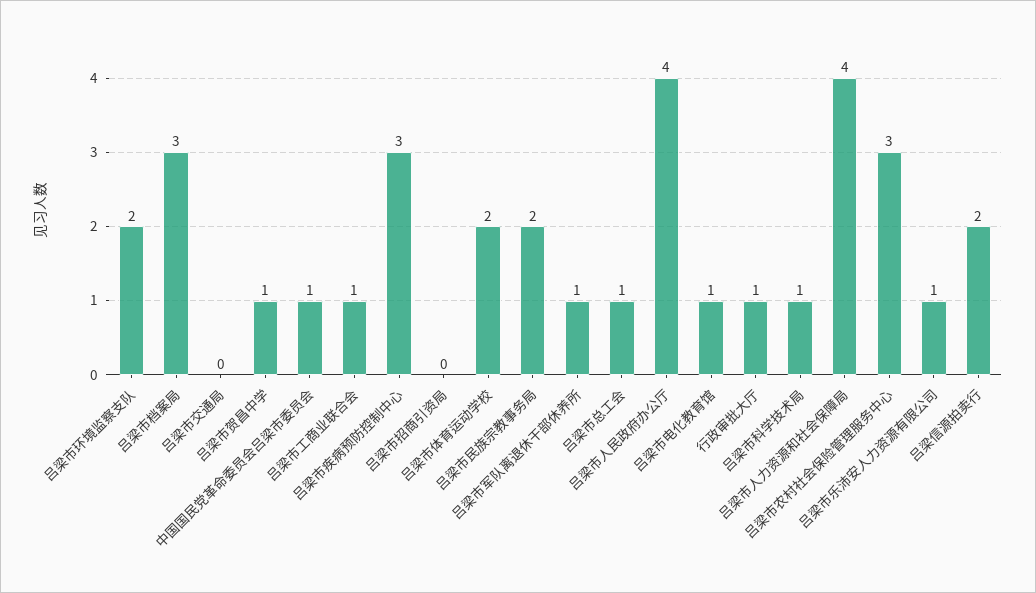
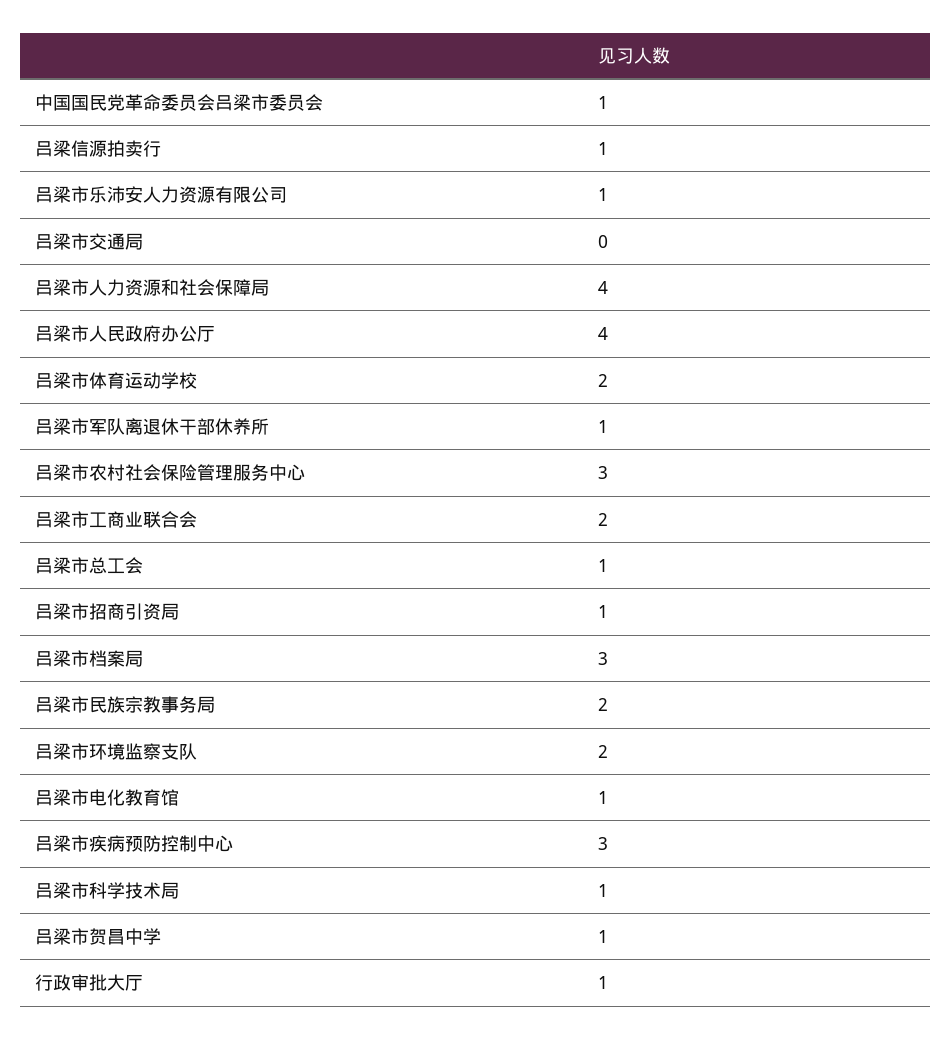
  {
    "吕梁市环境监察支队": 2,
    "吕梁市档案局": 3,
    "吕梁市交通局": 0,
    "吕梁市贺昌中学": 1,
    "中国国民党革命委员会吕梁市委员会": 1,
-   "吕梁市工商业联合会": 1,
+   "吕梁市工商业联合会": 2,
    "吕梁市疾病预防控制中心": 3,
-   "吕梁市招商引资局": 0,
+   "吕梁市招商引资局": 1,
    "吕梁市体育运动学校": 2,
    "吕梁市民族宗教事务局": 2,
    "吕梁市军队离退休干部休养所": 1,
    "吕梁市总工会": 1,
    "吕梁市人民政府办公厅": 4,
    "吕梁市电化教育馆": 1,
    "行政审批大厅": 1,
    "吕梁市科学技术局": 1,
    "吕梁市人力资源和社会保障局": 4,
    "吕梁市农村社会保险管理服务中心": 3,
    "吕梁市乐沛安人力资源有限公司": 1,
-   "吕梁信源拍卖行": 2
+   "吕梁信源拍卖行": 1
  }

